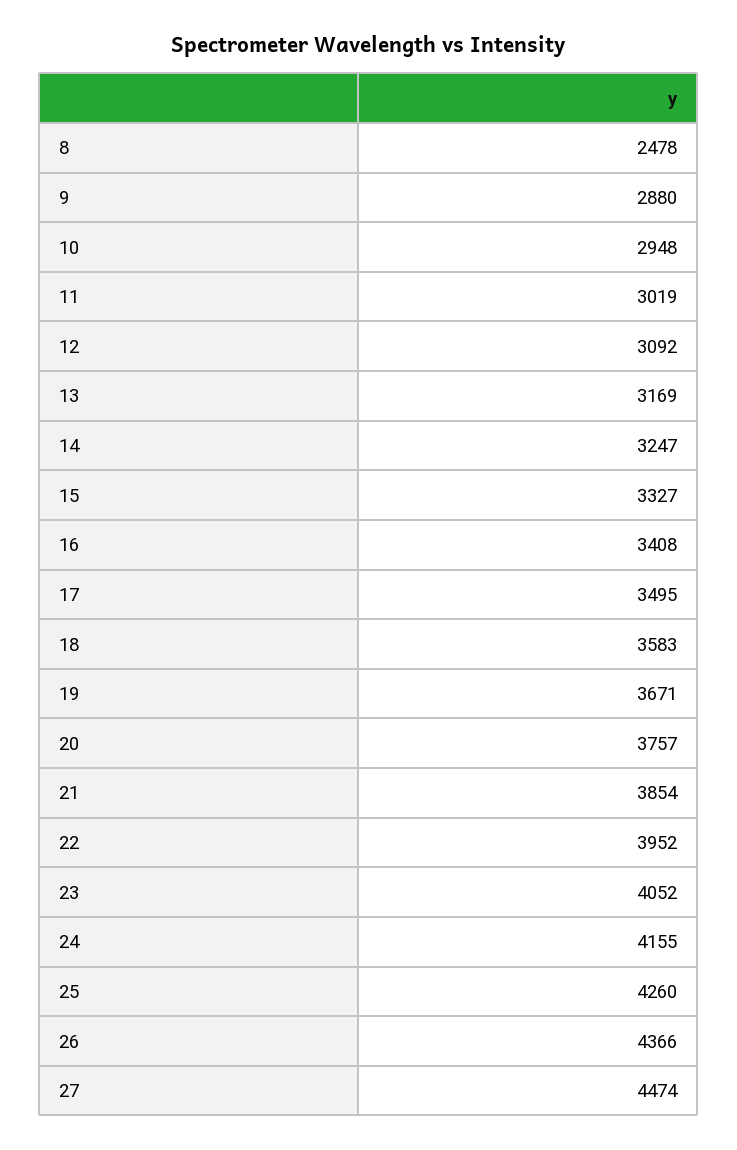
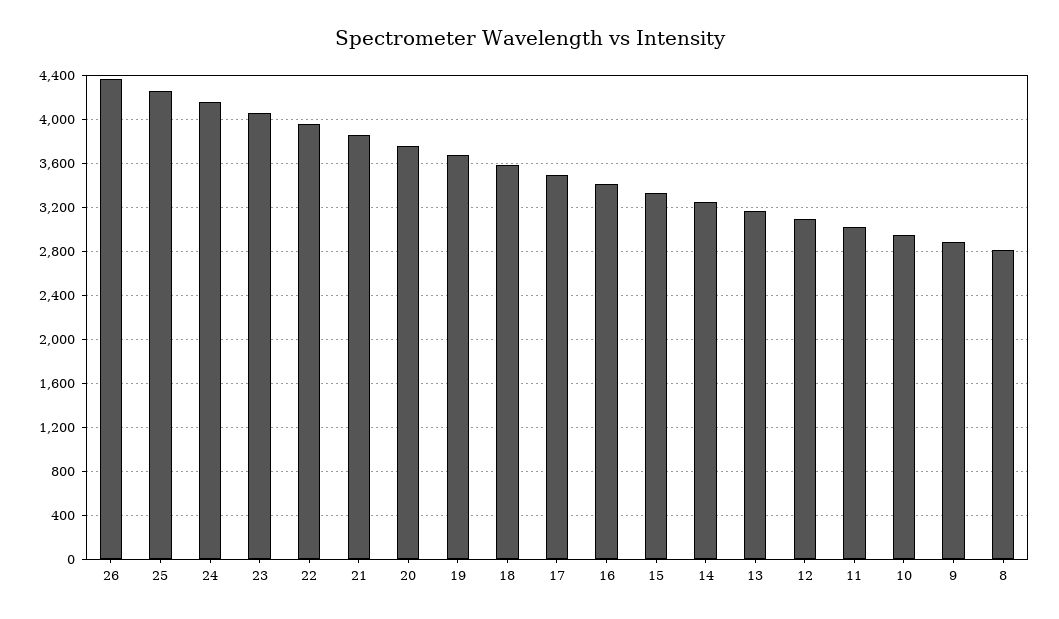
  {
-   "8": 2478,
+   "8": 2800,
    "9": 2880,
    "10": 2948,
    "11": 3019,
    "12": 3092,
    "13": 3169,
    "14": 3247,
    "15": 3327,
    "16": 3408,
    "17": 3495,
    "18": 3583,
    "19": 3671,
    "20": 3757,
    "21": 3854,
    "22": 3952,
    "23": 4052,
    "24": 4155,
    "25": 4260,
-   "26": 4366,
+   "26": 4366
-   "27": 4474
  }

